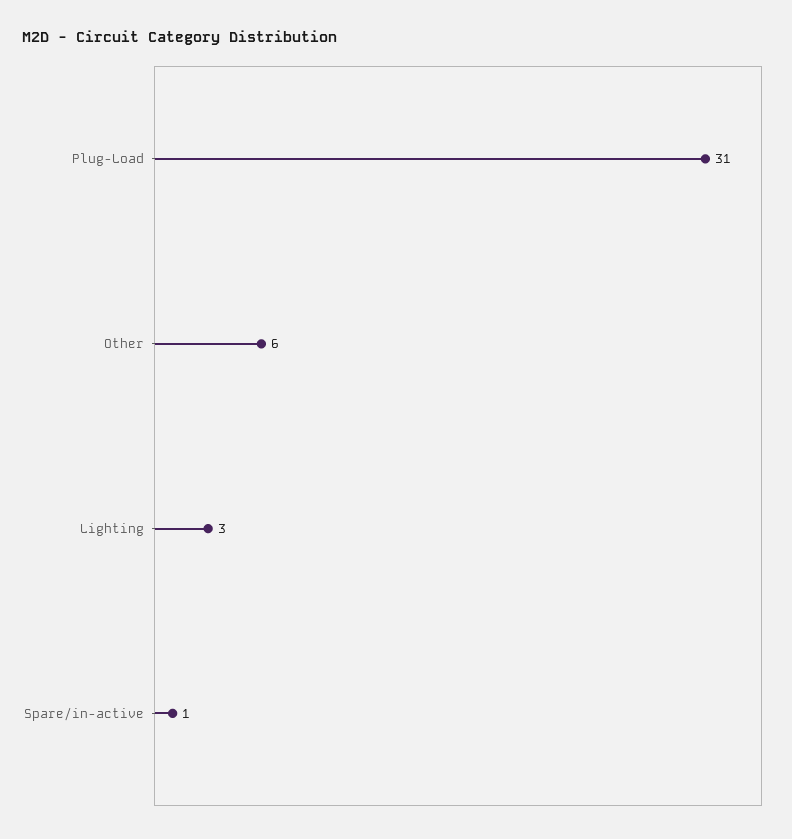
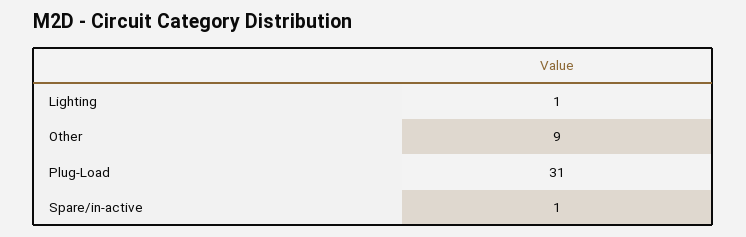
  {
    "Plug-Load": 31,
-   "Other": 6,
+   "Other": 9,
-   "Lighting": 3,
+   "Lighting": 1,
    "Spare/in-active": 1
  }

